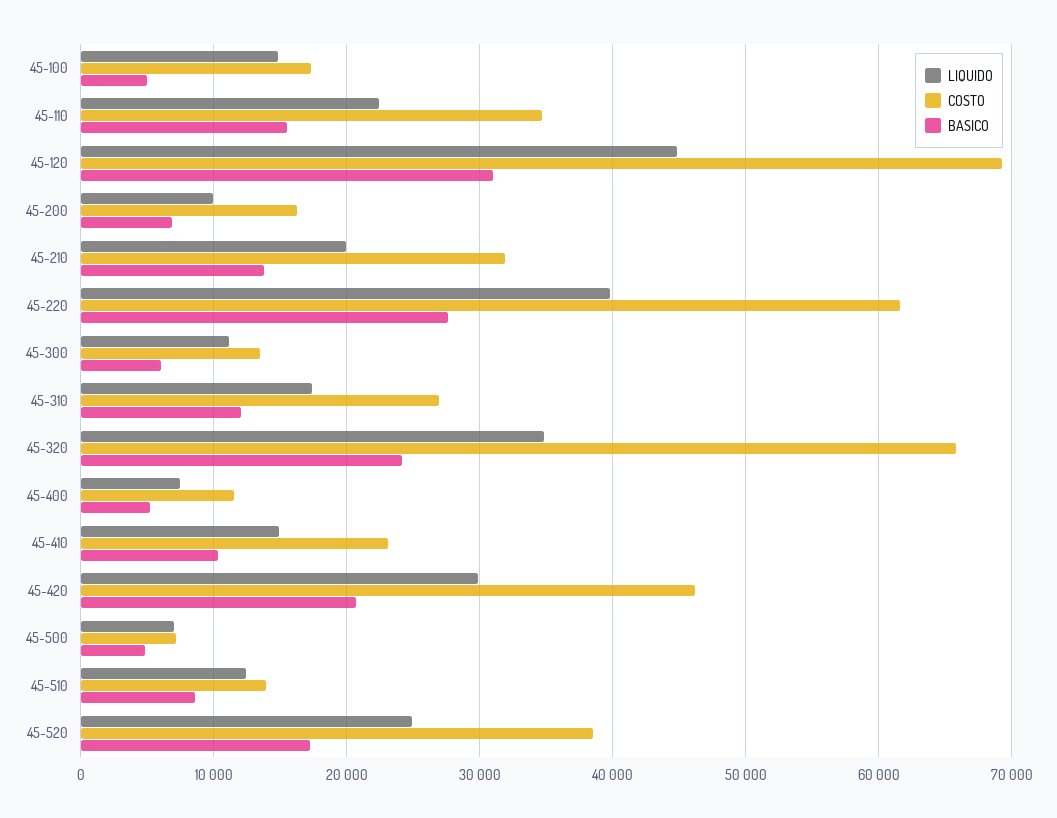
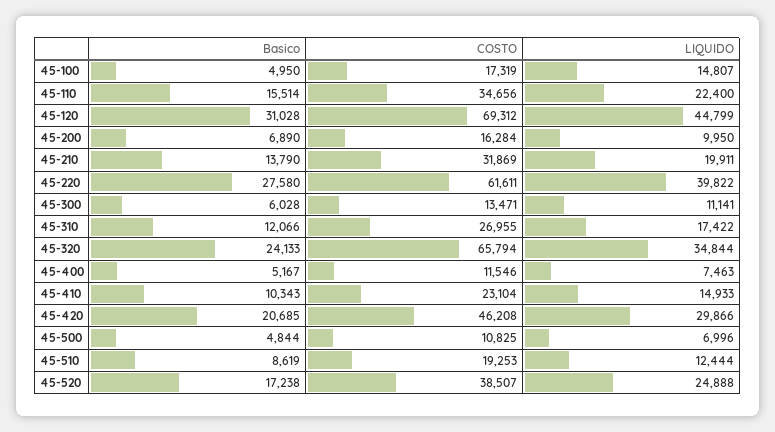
  {
    "LIQUIDO": {
      "45-100": 14807,
      "45-110": 22400,
      "45-120": 44799,
      "45-200": 9950,
      "45-210": 19911,
      "45-220": 39822,
      "45-300": 11141,
      "45-310": 17422,
      "45-320": 34844,
      "45-400": 7463,
      "45-410": 14933,
      "45-420": 29866,
      "45-500": 6996,
      "45-510": 12444,
      "45-520": 24888
    },
    "COSTO": {
      "45-100": 17319,
      "45-110": 34656,
      "45-120": 69312,
      "45-200": 16284,
      "45-210": 31869,
      "45-220": 61611,
      "45-300": 13471,
      "45-310": 26955,
      "45-320": 65794,
      "45-400": 11546,
      "45-410": 23104,
      "45-420": 46208,
-     "45-500": 7000,
+     "45-500": 10825,
-     "45-510": 14000,
+     "45-510": 19253,
      "45-520": 38507
    },
    "BASICO": {
      "45-100": 4950,
      "45-110": 15514,
      "45-120": 31028,
      "45-200": 6890,
      "45-210": 13790,
      "45-220": 27580,
      "45-300": 6028,
      "45-310": 12066,
      "45-320": 24133,
      "45-400": 5167,
      "45-410": 10343,
      "45-420": 20685,
      "45-500": 4844,
      "45-510": 8619,
      "45-520": 17238
    }
  }

